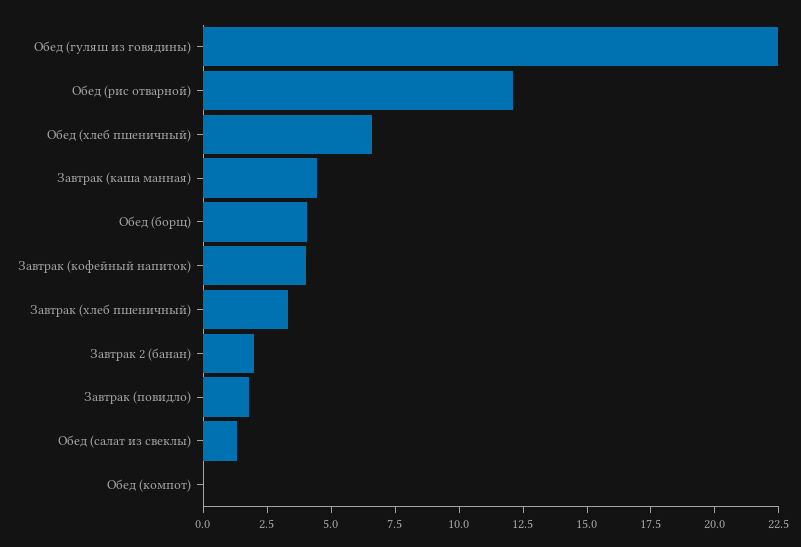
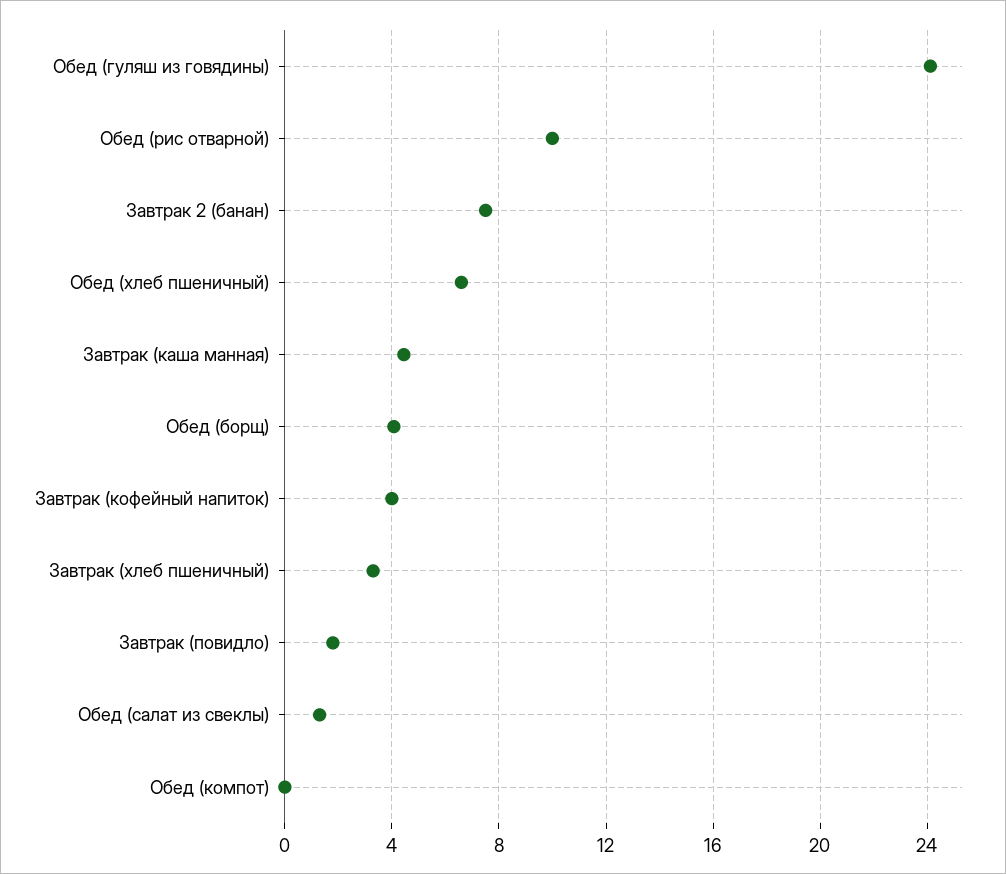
  {
-   "Обед (гуляш из говядины)": 22.5,
+   "Обед (гуляш из говядины)": 24,
-   "Обед (рис отварной)": 12,
+   "Обед (рис отварной)": 10,
    "Обед (хлеб пшеничный)": 6.5,
    "Завтрак (каша манная)": 4.5,
    "Обед (борщ)": 4,
    "Завтрак (кофейный напиток)": 4,
    "Завтрак (хлеб пшеничный)": 3.5,
-   "Завтрак 2 (банан)": 2,
+   "Завтрак 2 (банан)": 7.5,
    "Завтрак (повидло)": 2,
    "Обед (салат из свеклы)": 1.5,
    "Обед (компот)": 0
  }

